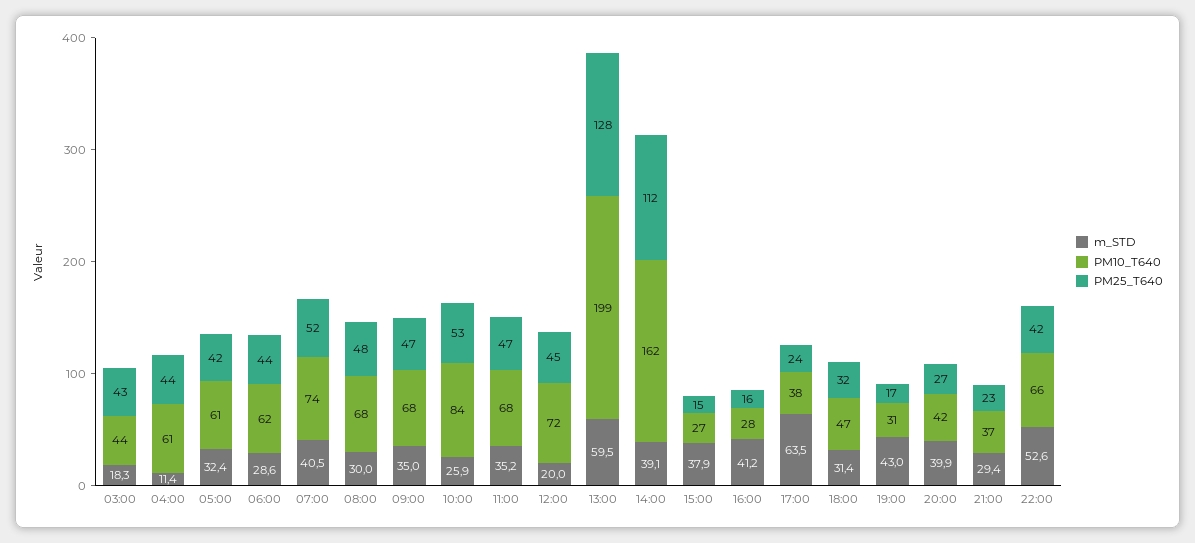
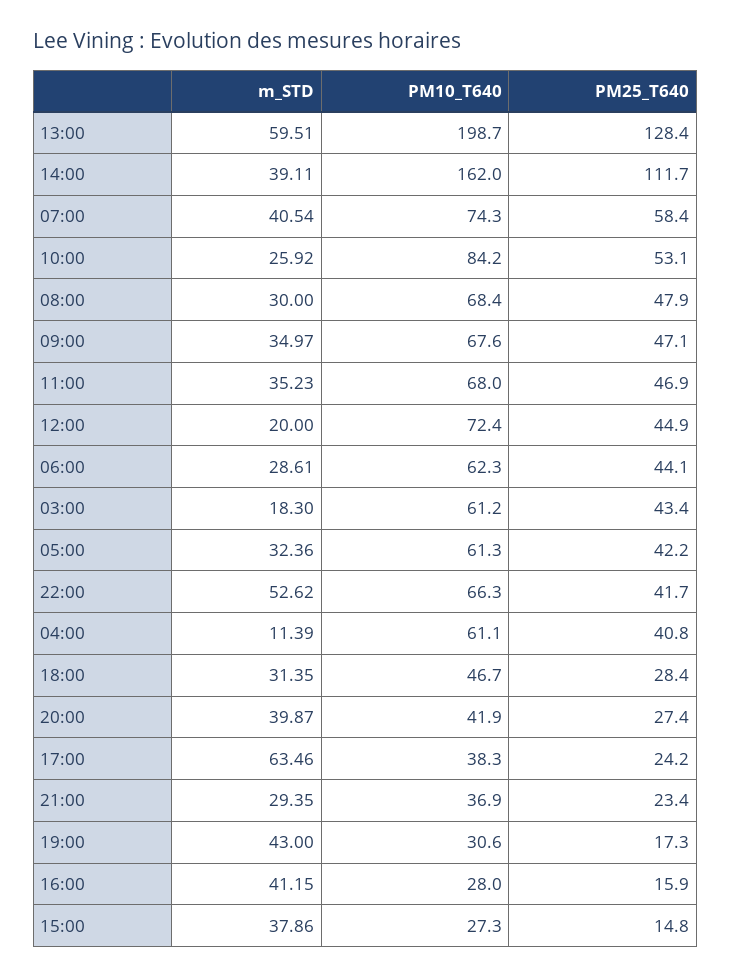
  {
    "m_STD": {
      "03:00": 18.3,
      "04:00": 11.39,
      "05:00": 32.36,
      "06:00": 28.61,
      "07:00": 40.54,
      "08:00": 30,
      "09:00": 34.97,
      "10:00": 25.92,
      "11:00": 35.23,
      "12:00": 20,
      "13:00": 59.51,
      "14:00": 39.11,
      "15:00": 37.86,
      "16:00": 41.15,
      "17:00": 63.46,
      "18:00": 31.35,
      "19:00": 43,
      "20:00": 39.87,
      "21:00": 29.35,
      "22:00": 52.62
    },
    "PM10_T640": {
-     "03:00": 44,
+     "03:00": 61.2,
      "04:00": 61.1,
      "05:00": 61.3,
      "06:00": 62.3,
      "07:00": 74.3,
      "08:00": 68.4,
      "09:00": 67.6,
      "10:00": 84.2,
      "11:00": 68,
      "12:00": 72.4,
      "13:00": 198.7,
      "14:00": 162,
      "15:00": 27.3,
      "16:00": 28,
      "17:00": 38.3,
      "18:00": 46.7,
      "19:00": 30.6,
      "20:00": 41.9,
      "21:00": 36.9,
      "22:00": 66.3
    },
    "PM25_T640": {
      "03:00": 43.4,
-     "04:00": 44,
+     "04:00": 40.8,
      "05:00": 42.2,
      "06:00": 44.1,
-     "07:00": 52,
+     "07:00": 58.4,
      "08:00": 47.9,
      "09:00": 47.1,
      "10:00": 53.1,
      "11:00": 46.9,
      "12:00": 44.9,
      "13:00": 128.4,
      "14:00": 111.7,
      "15:00": 14.8,
      "16:00": 15.9,
      "17:00": 24.2,
-     "18:00": 32,
+     "18:00": 28.4,
      "19:00": 17.3,
      "20:00": 27.4,
      "21:00": 23.4,
      "22:00": 41.7
    }
  }

